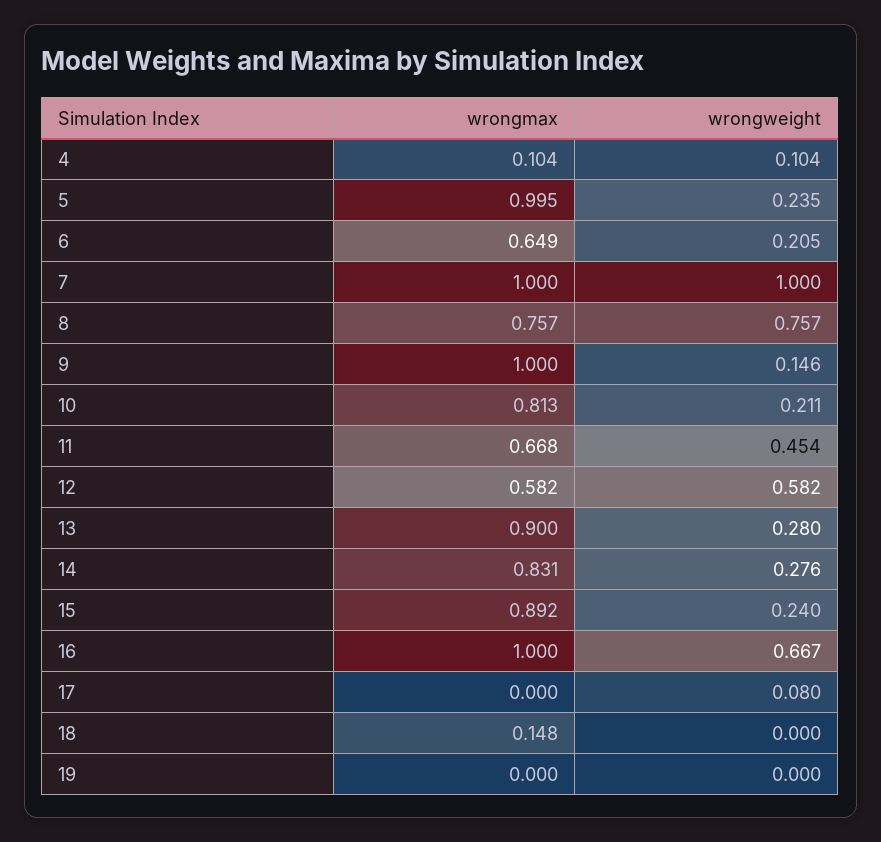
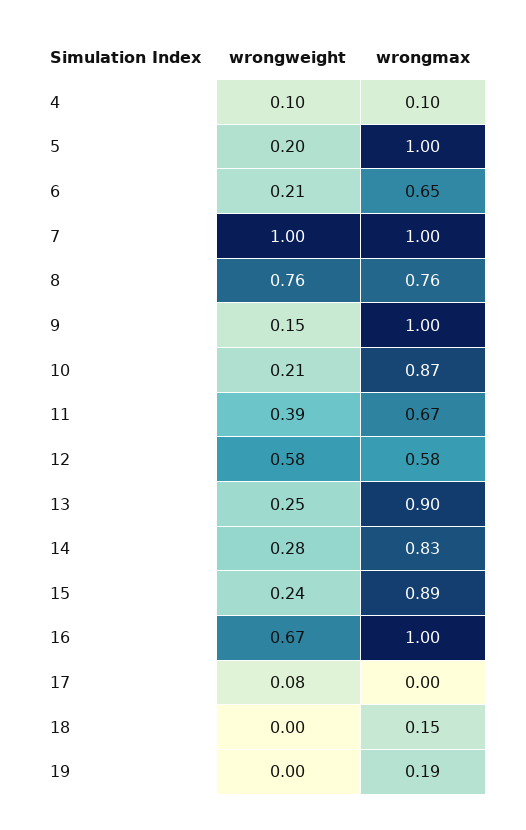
  {
    "wrongmax": {
      "4": 0.104,
      "5": 0.995,
      "6": 0.649,
      "7": 1,
      "8": 0.757,
      "9": 1,
-     "10": 0.813,
+     "10": 0.87,
      "11": 0.668,
      "12": 0.582,
      "13": 0.9,
      "14": 0.831,
      "15": 0.892,
      "16": 1,
      "17": 0,
      "18": 0.148,
-     "19": 0
+     "19": 0.19
    },
    "wrongweight": {
      "4": 0.104,
-     "5": 0.235,
+     "5": 0.2,
      "6": 0.205,
      "7": 1,
      "8": 0.757,
      "9": 0.146,
      "10": 0.211,
-     "11": 0.454,
+     "11": 0.39,
      "12": 0.582,
-     "13": 0.28,
+     "13": 0.25,
      "14": 0.276,
      "15": 0.24,
      "16": 0.667,
      "17": 0.08,
      "18": 0,
      "19": 0
    }
  }

